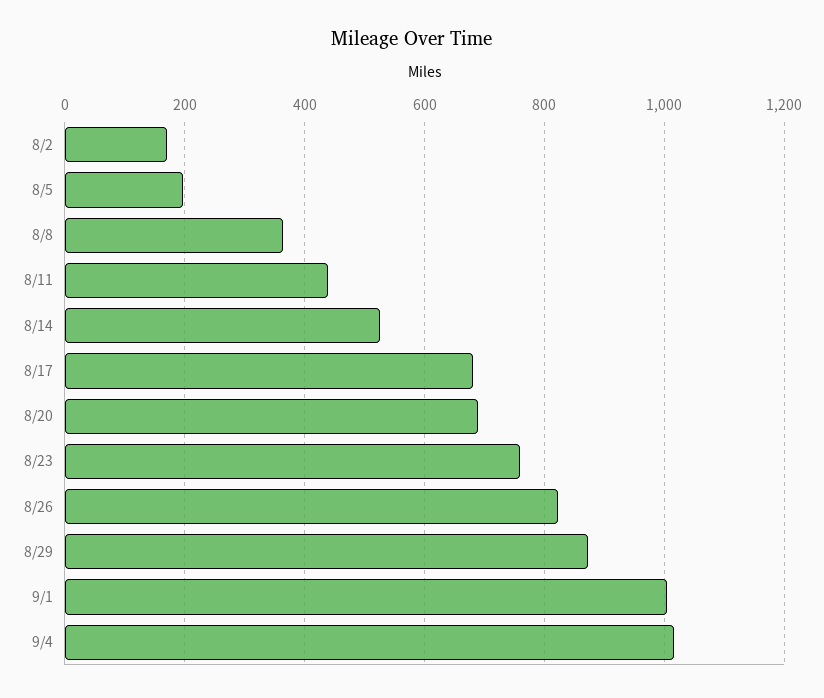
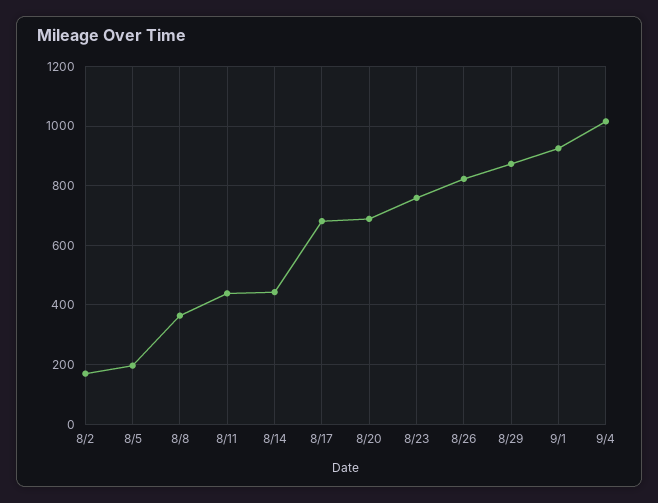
  {
    "8/2": 160,
    "8/5": 200,
    "8/8": 360,
    "8/11": 440,
-   "8/14": 520,
+   "8/14": 450,
    "8/17": 680,
    "8/20": 680,
    "8/23": 760,
    "8/26": 820,
    "8/29": 880,
-   "9/1": 1000,
+   "9/1": 925,
    "9/4": 1020
  }

